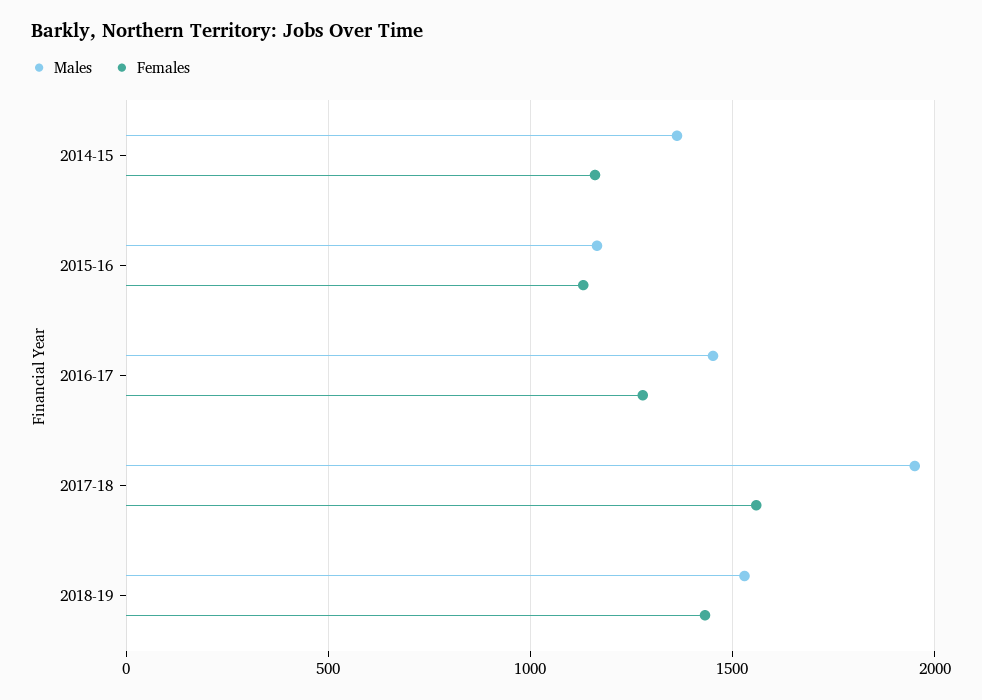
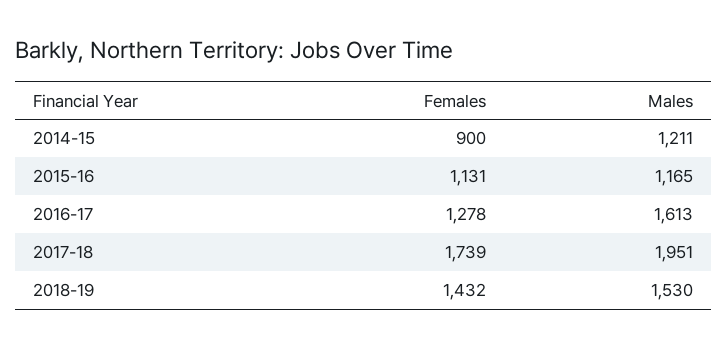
  {
    "Males": {
-     "2014-15": 1350,
+     "2014-15": 1211,
      "2015-16": 1165,
-     "2016-17": 1450,
+     "2016-17": 1613,
      "2017-18": 1951,
      "2018-19": 1530
    },
    "Females": {
-     "2014-15": 1150,
+     "2014-15": 900,
      "2015-16": 1131,
      "2016-17": 1278,
-     "2017-18": 1550,
+     "2017-18": 1739,
      "2018-19": 1432
    }
  }

